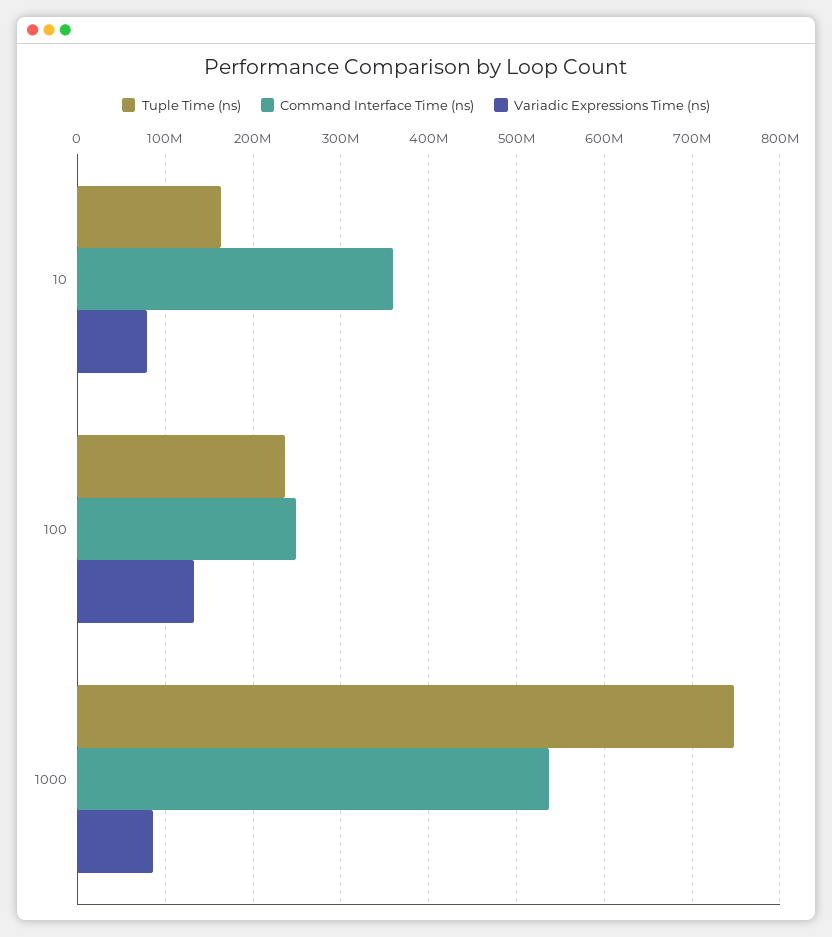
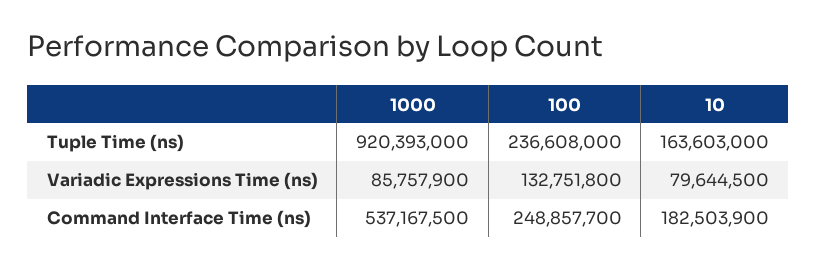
  {
    "Tuple Time (ns)": {
      "10": 163603000,
      "100": 236608000,
-     "1000": 750000000
+     "1000": 920393000
    },
    "Command Interface Time (ns)": {
-     "10": 360000000,
+     "10": 182503900,
      "100": 248857700,
      "1000": 537167500
    },
    "Variadic Expressions Time (ns)": {
      "10": 79644500,
      "100": 132751800,
      "1000": 85757900
    }
  }

